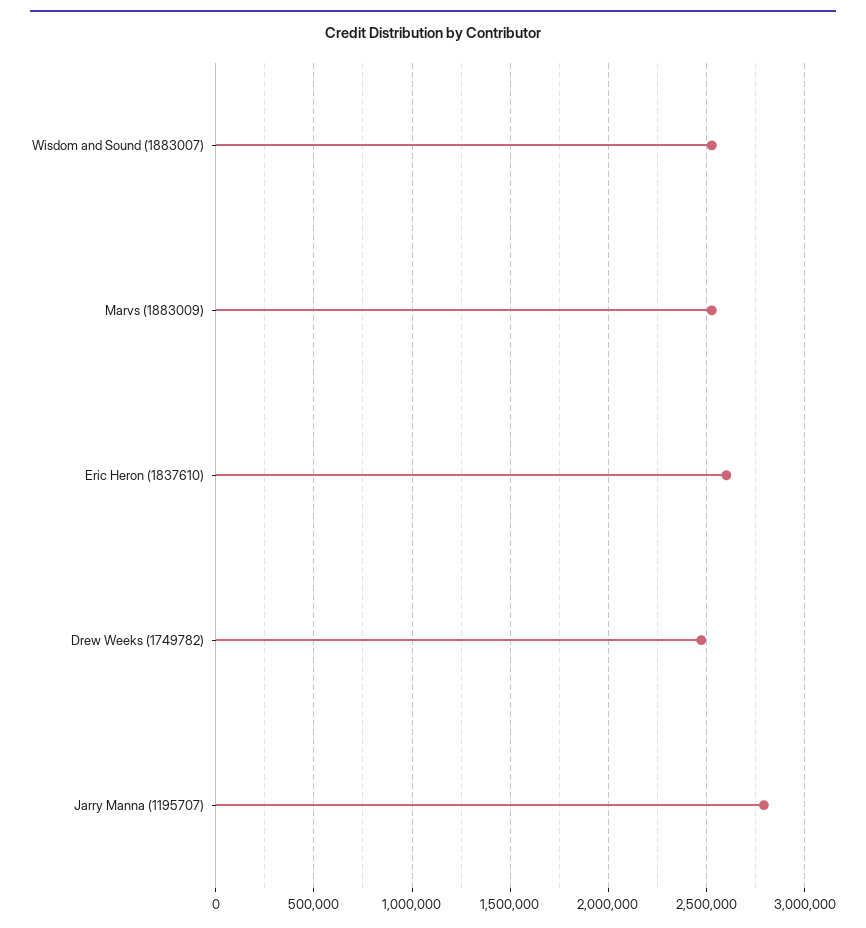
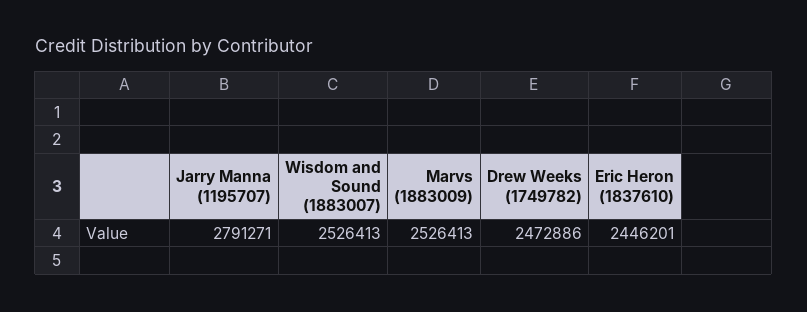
  {
    "Wisdom and Sound (1883007)": 2526413,
    "Marvs (1883009)": 2526413,
-   "Eric Heron (1837610)": 2600000,
+   "Eric Heron (1837610)": 2446201,
    "Drew Weeks (1749782)": 2472886,
    "Jarry Manna (1195707)": 2791271
  }

